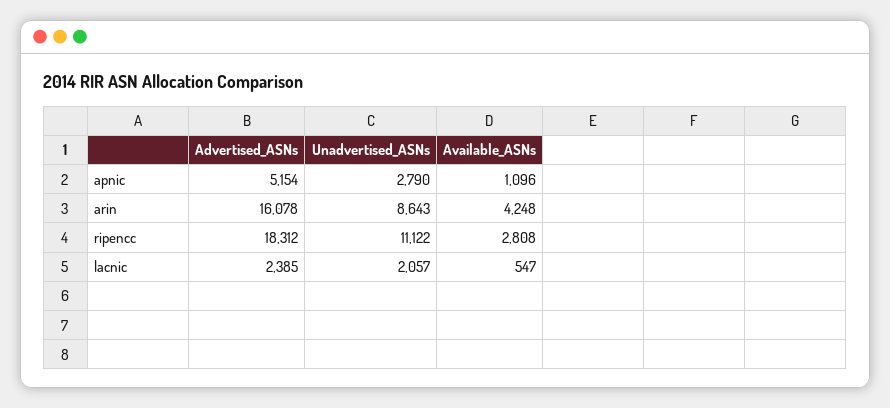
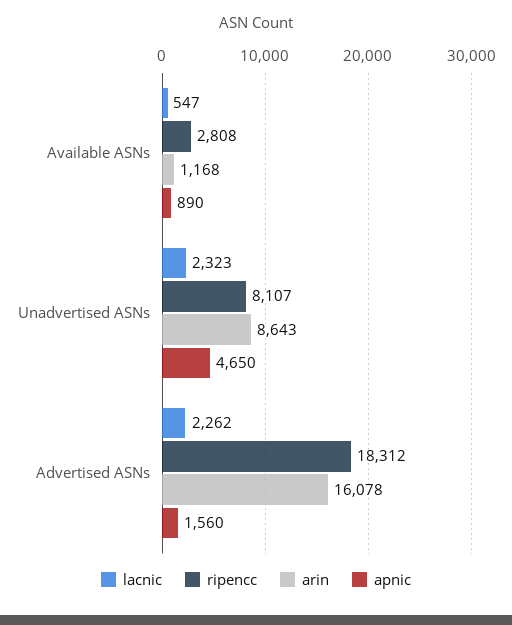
  {
    "apnic": {
-     "Advertised_ASNs": 5154,
+     "Advertised_ASNs": 1560,
-     "Unadvertised_ASNs": 2790,
+     "Unadvertised_ASNs": 4650,
-     "Available_ASNs": 1096
+     "Available_ASNs": 890
    },
    "arin": {
      "Advertised_ASNs": 16078,
      "Unadvertised_ASNs": 8643,
-     "Available_ASNs": 4248
+     "Available_ASNs": 1168
    },
    "ripencc": {
      "Advertised_ASNs": 18312,
-     "Unadvertised_ASNs": 11122,
+     "Unadvertised_ASNs": 8107,
      "Available_ASNs": 2808
    },
    "lacnic": {
-     "Advertised_ASNs": 2385,
+     "Advertised_ASNs": 2262,
-     "Unadvertised_ASNs": 2057,
+     "Unadvertised_ASNs": 2323,
      "Available_ASNs": 547
    }
  }

